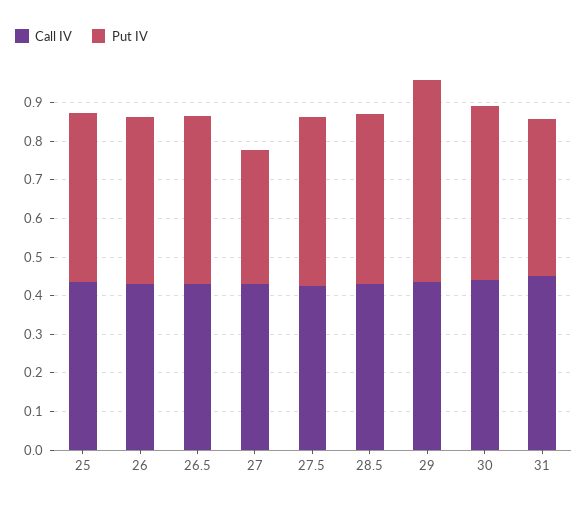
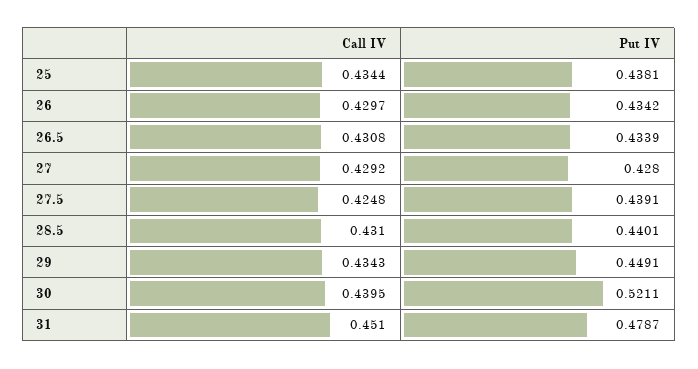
  {
    "Call IV": {
      "25": 0.4344,
      "26": 0.4297,
      "26.5": 0.4308,
      "27": 0.4292,
      "27.5": 0.4248,
      "28.5": 0.431,
      "29": 0.4343,
      "30": 0.4395,
      "31": 0.451
    },
    "Put IV": {
      "25": 0.4381,
      "26": 0.4342,
      "26.5": 0.4339,
-     "27": 0.35,
+     "27": 0.428,
      "27.5": 0.4391,
      "28.5": 0.4401,
-     "29": 0.525,
+     "29": 0.4491,
-     "30": 0.45,
+     "30": 0.5211,
-     "31": 0.4
+     "31": 0.4787
    }
  }

